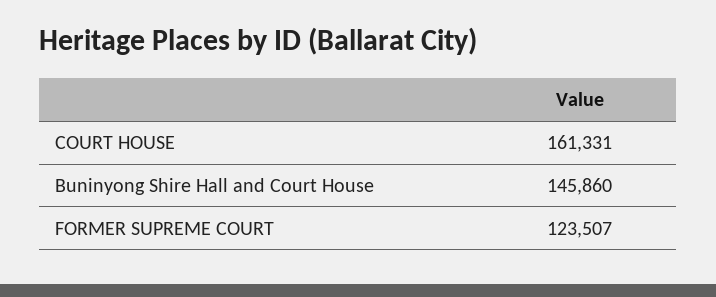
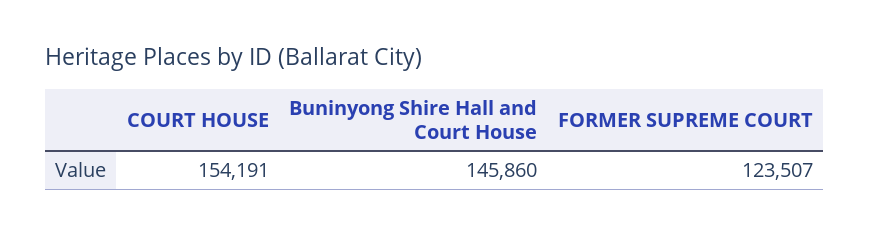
  {
-   "COURT HOUSE": 161331,
+   "COURT HOUSE": 154191,
    "Buninyong Shire Hall and Court House": 145860,
    "FORMER SUPREME COURT": 123507
  }

